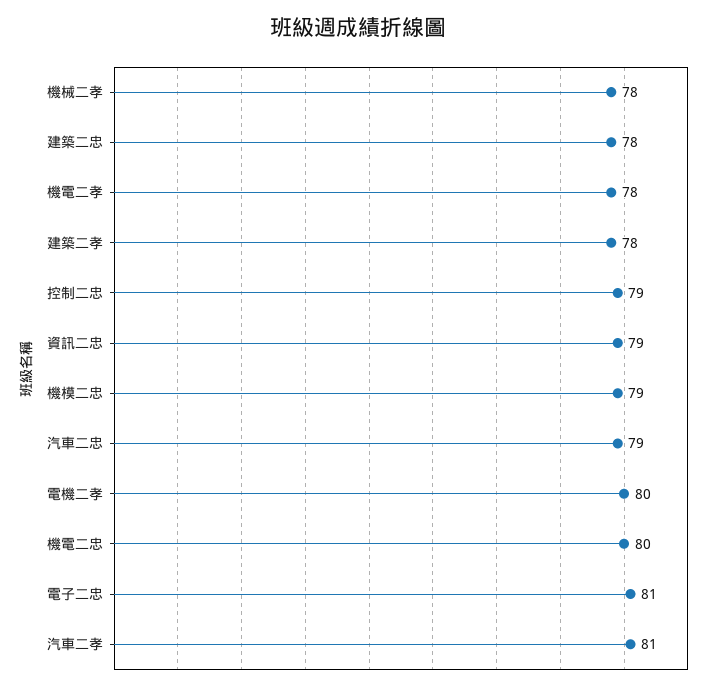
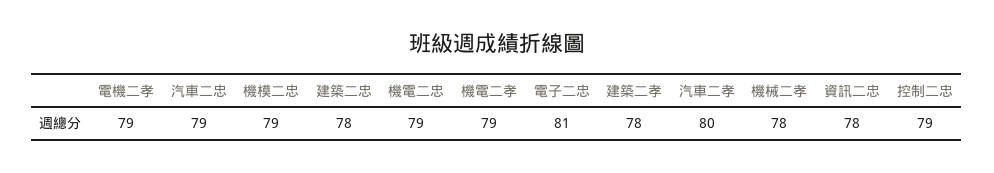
  {
    "機械二孝": 78,
    "建築二忠": 78,
-   "機電二孝": 78,
+   "機電二孝": 79,
    "建築二孝": 78,
    "控制二忠": 79,
-   "資訊二忠": 79,
+   "資訊二忠": 78,
    "機模二忠": 79,
    "汽車二忠": 79,
-   "電機二孝": 80,
+   "電機二孝": 79,
-   "機電二忠": 80,
+   "機電二忠": 79,
    "電子二忠": 81,
-   "汽車二孝": 81
+   "汽車二孝": 80
  }

